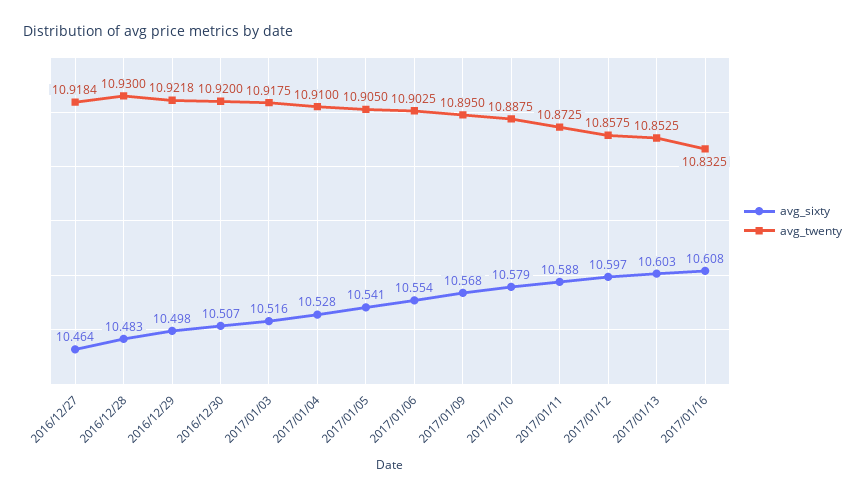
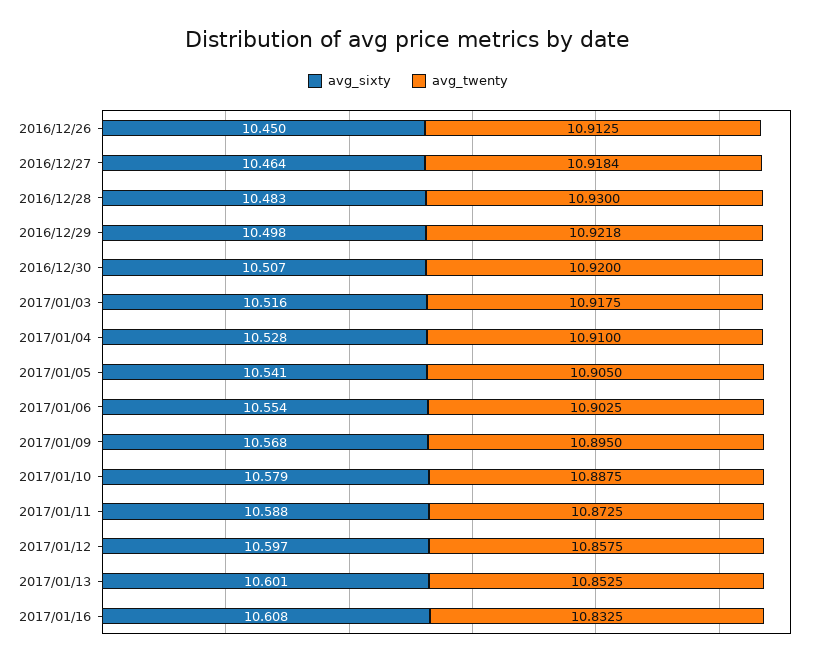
  {
    "avg_sixty": {
      "2016/12/27": 10.464,
      "2016/12/28": 10.483,
      "2016/12/29": 10.498,
      "2016/12/30": 10.507,
      "2017/01/03": 10.516,
      "2017/01/04": 10.528,
      "2017/01/05": 10.541,
      "2017/01/06": 10.554,
      "2017/01/09": 10.568,
      "2017/01/10": 10.579,
      "2017/01/11": 10.588,
      "2017/01/12": 10.597,
-     "2017/01/13": 10.603,
+     "2017/01/13": 10.601,
-     "2017/01/16": 10.608
+     "2017/01/16": 10.608,
+     "2016/12/26": 10.45
    },
    "avg_twenty": {
      "2016/12/27": 10.9184,
      "2016/12/28": 10.93,
      "2016/12/29": 10.9218,
      "2016/12/30": 10.92,
      "2017/01/03": 10.9175,
      "2017/01/04": 10.91,
      "2017/01/05": 10.905,
      "2017/01/06": 10.9025,
      "2017/01/09": 10.895,
      "2017/01/10": 10.8875,
      "2017/01/11": 10.8725,
      "2017/01/12": 10.8575,
      "2017/01/13": 10.8525,
-     "2017/01/16": 10.8325
+     "2017/01/16": 10.8325,
+     "2016/12/26": 10.9125
    }
  }

